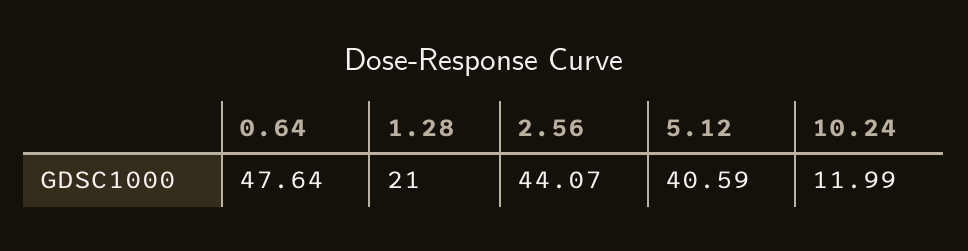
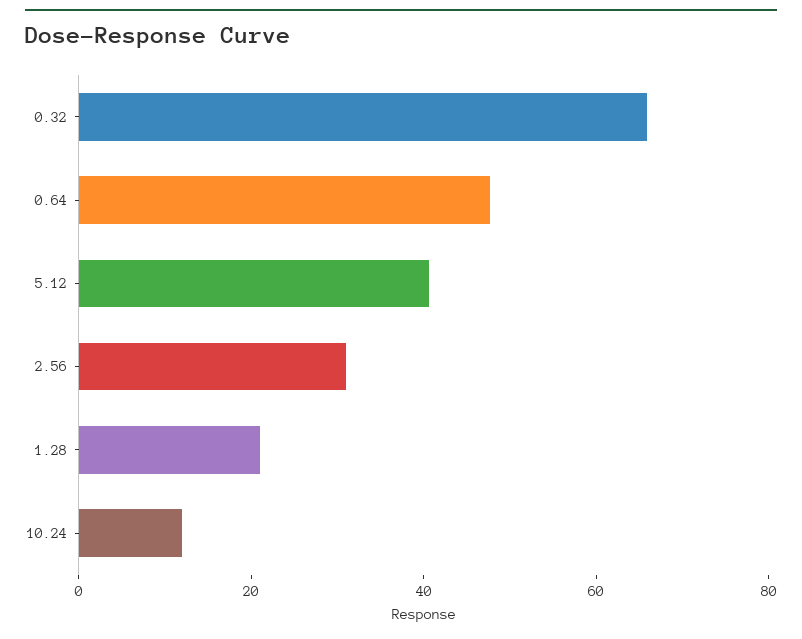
  {
    "0.64": 47.64,
    "1.28": 21,
-   "2.56": 44.07,
+   "2.56": 30,
    "5.12": 40.59,
-   "10.24": 11.99
+   "10.24": 11.99,
+   "0.32": 65
  }

